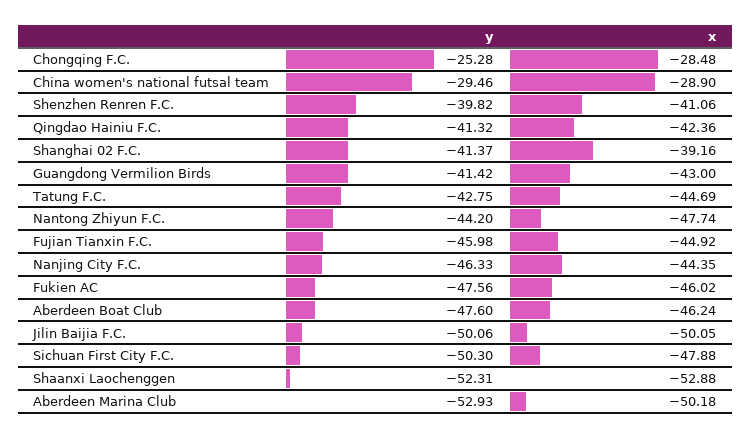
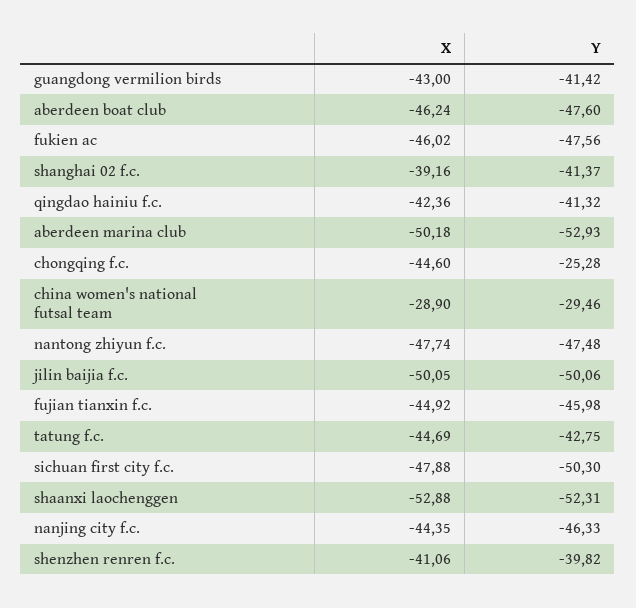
  {
    "y": {
      "Chongqing F.C.": -25.28,
      "China women's national futsal team": -29.46,
      "Shenzhen Renren F.C.": -39.82,
      "Qingdao Hainiu F.C.": -41.32,
      "Shanghai 02 F.C.": -41.37,
      "Guangdong Vermilion Birds": -41.42,
      "Tatung F.C.": -42.75,
-     "Nantong Zhiyun F.C.": -44.2,
+     "Nantong Zhiyun F.C.": -47.48,
      "Fujian Tianxin F.C.": -45.98,
      "Nanjing City F.C.": -46.33,
      "Fukien AC": -47.56,
      "Aberdeen Boat Club": -47.6,
      "Jilin Baijia F.C.": -50.06,
      "Sichuan First City F.C.": -50.3,
      "Shaanxi Laochenggen": -52.31,
      "Aberdeen Marina Club": -52.93
    },
    "x": {
-     "Chongqing F.C.": -28.48,
+     "Chongqing F.C.": -44.6,
      "China women's national futsal team": -28.9,
      "Shenzhen Renren F.C.": -41.06,
      "Qingdao Hainiu F.C.": -42.36,
      "Shanghai 02 F.C.": -39.16,
      "Guangdong Vermilion Birds": -43,
      "Tatung F.C.": -44.69,
      "Nantong Zhiyun F.C.": -47.74,
      "Fujian Tianxin F.C.": -44.92,
      "Nanjing City F.C.": -44.35,
      "Fukien AC": -46.02,
      "Aberdeen Boat Club": -46.24,
      "Jilin Baijia F.C.": -50.05,
      "Sichuan First City F.C.": -47.88,
      "Shaanxi Laochenggen": -52.88,
      "Aberdeen Marina Club": -50.18
    }
  }

